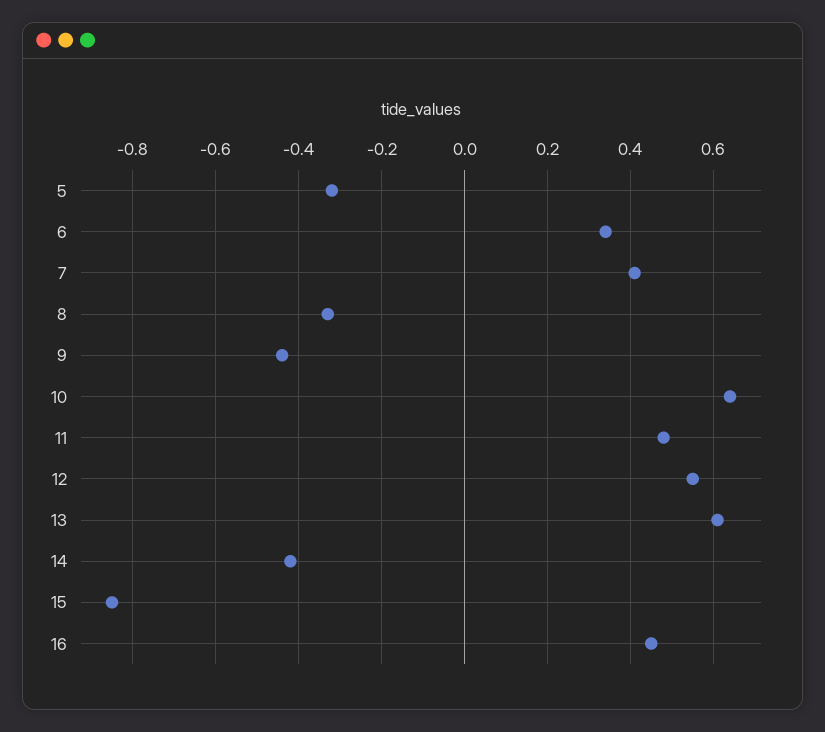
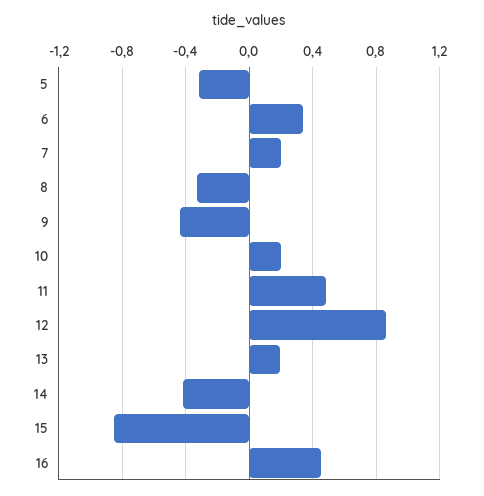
  {
    "5": -0.3,
    "6": 0.35,
-   "7": 0.4,
+   "7": 0.2,
    "8": -0.35,
    "9": -0.45,
-   "10": 0.65,
+   "10": 0.2,
    "11": 0.5,
-   "12": 0.55,
+   "12": 0.85,
-   "13": 0.6,
+   "13": 0.2,
    "14": -0.4,
    "15": -0.85,
    "16": 0.45
  }

